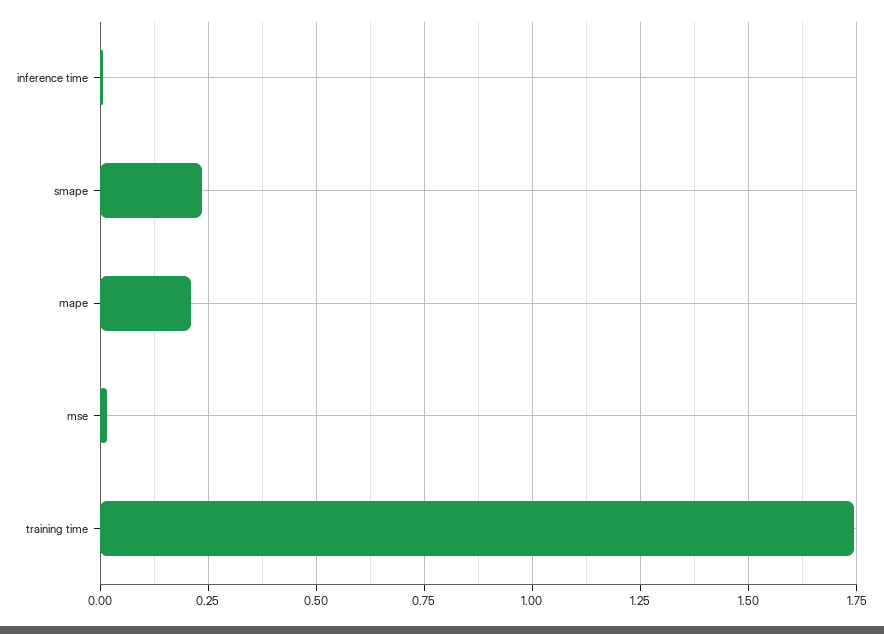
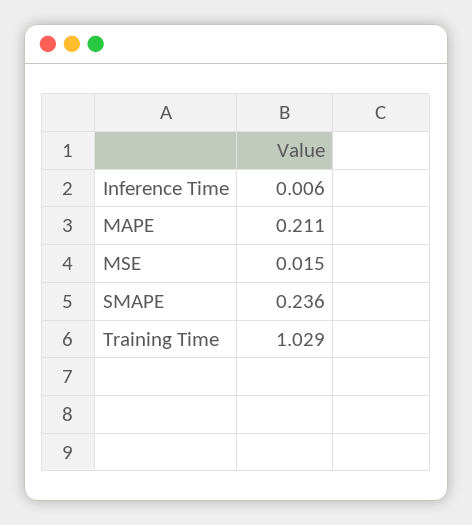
  {
    "inference time": 0.006,
    "smape": 0.236,
    "mape": 0.211,
    "mse": 0.015,
-   "training time": 1.75
+   "training time": 1.029
  }

